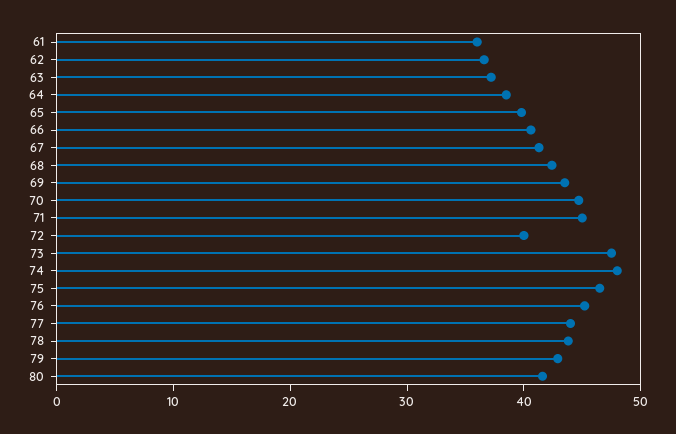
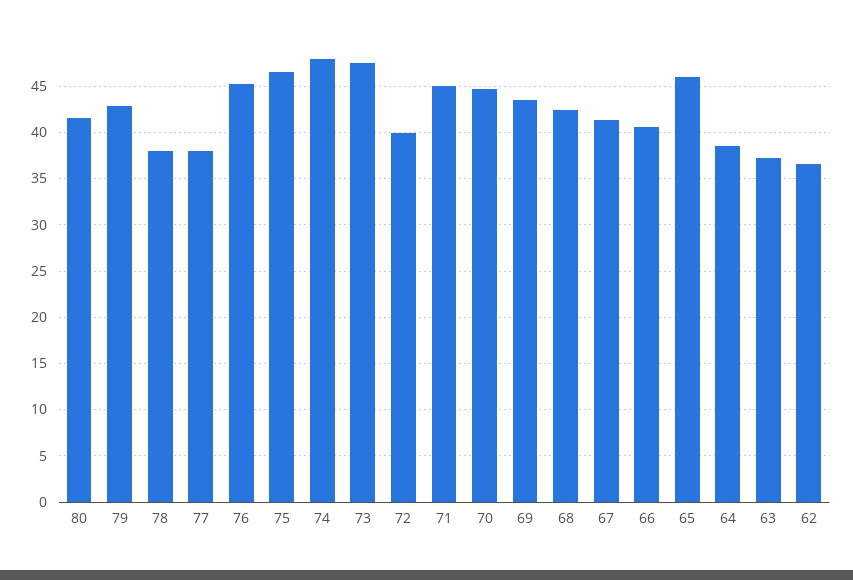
  {
-   "61": 36,
    "62": 37,
    "63": 37,
    "64": 39,
-   "65": 40,
+   "65": 46,
    "66": 41,
    "67": 41,
    "68": 42,
    "69": 44,
    "70": 45,
    "71": 45,
    "72": 40,
    "73": 48,
    "74": 48,
    "75": 47,
    "76": 45,
-   "77": 44,
+   "77": 38,
-   "78": 44,
+   "78": 38,
    "79": 43,
    "80": 42
  }

